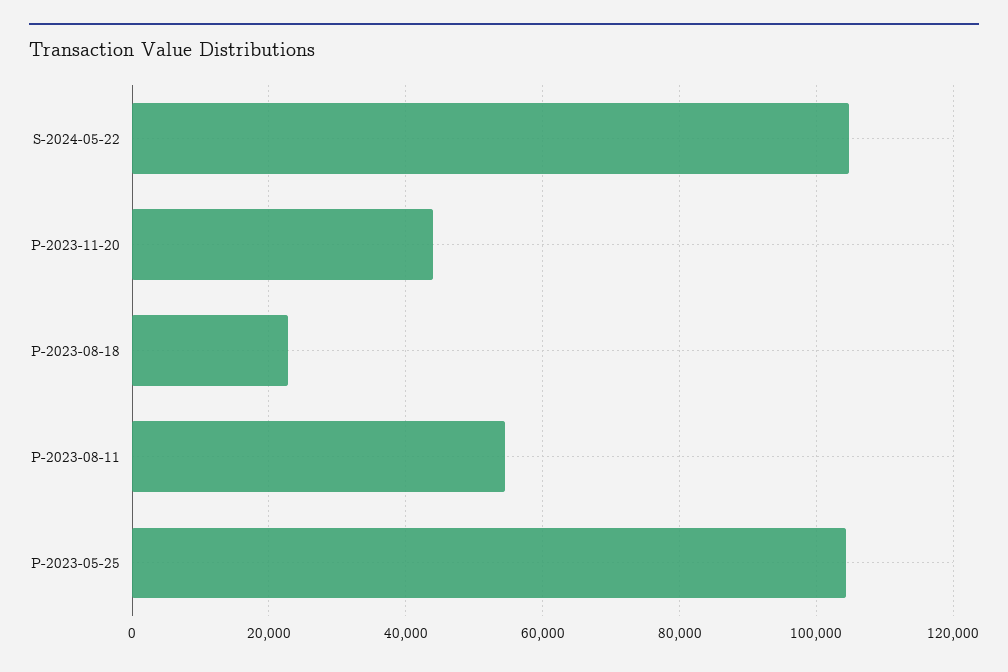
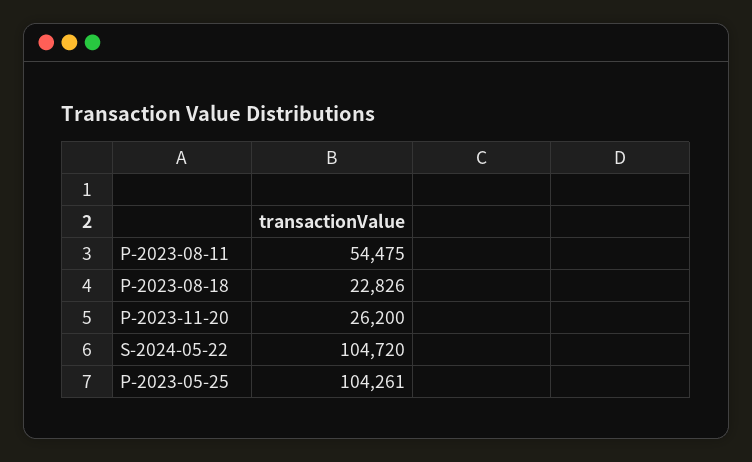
  {
    "S-2024-05-22": 104720,
-   "P-2023-11-20": 44000,
+   "P-2023-11-20": 26200,
    "P-2023-08-18": 22826,
    "P-2023-08-11": 54475,
    "P-2023-05-25": 104261
  }

